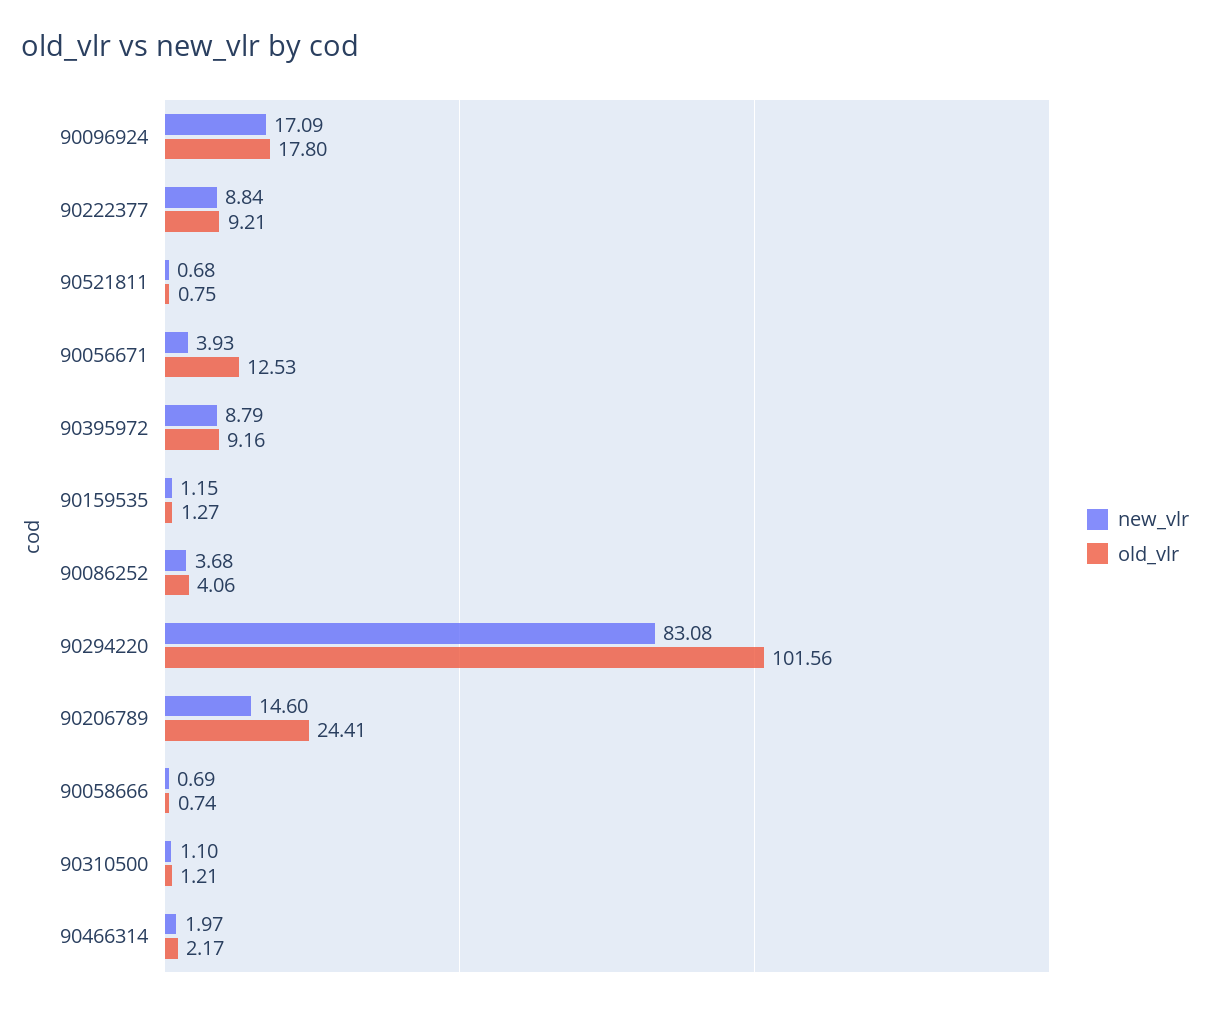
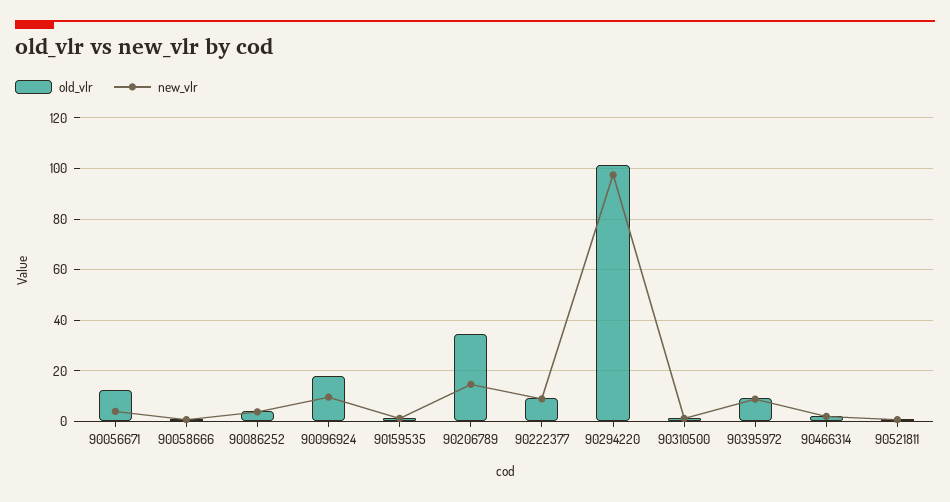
  {
    "new_vlr": {
-     "90096924": 17.09,
+     "90096924": 10,
      "90222377": 8.84,
      "90521811": 0.68,
      "90056671": 3.93,
      "90395972": 8.79,
      "90159535": 1.15,
      "90086252": 3.68,
-     "90294220": 83.08,
+     "90294220": 97.5,
      "90206789": 14.6,
      "90058666": 0.69,
      "90310500": 1.1,
      "90466314": 1.97
    },
    "old_vlr": {
      "90096924": 17.8,
      "90222377": 9.21,
      "90521811": 0.75,
      "90056671": 12.53,
      "90395972": 9.16,
      "90159535": 1.27,
      "90086252": 4.06,
      "90294220": 101.56,
-     "90206789": 24.41,
+     "90206789": 35,
      "90058666": 0.74,
      "90310500": 1.21,
      "90466314": 2.17
    }
  }

